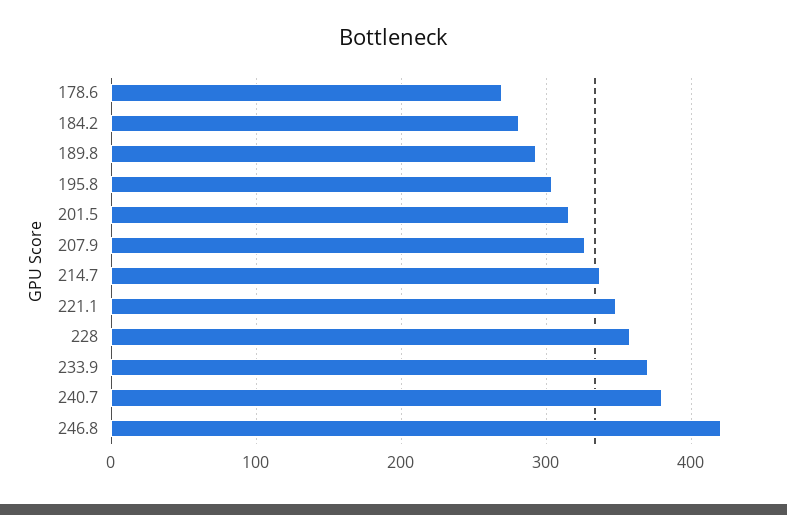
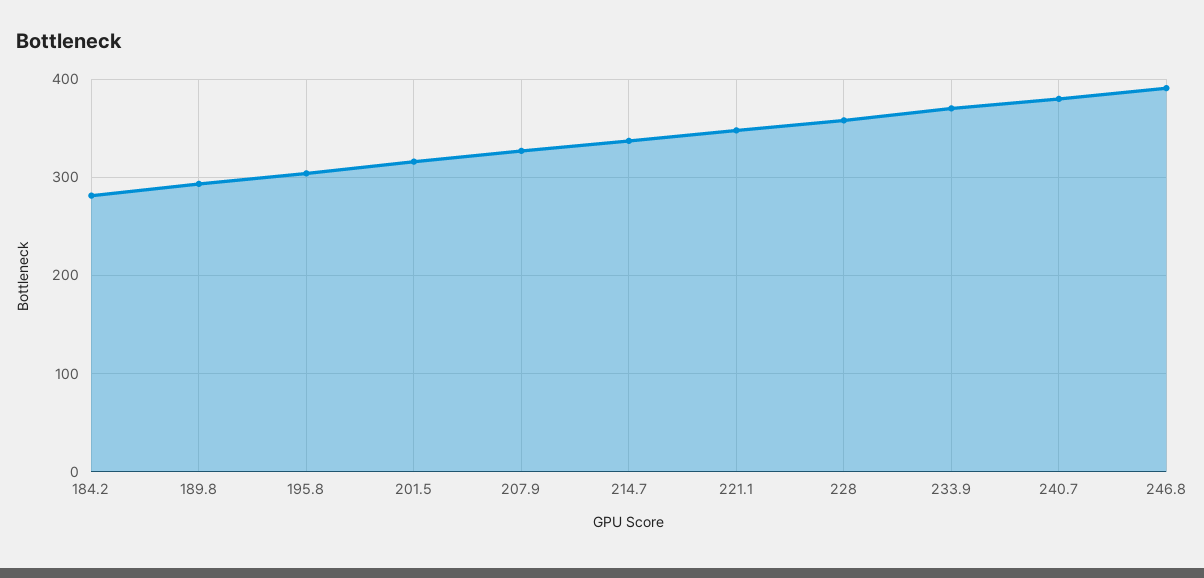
  {
-   "178.6": 270,
    "184.2": 280,
    "189.8": 290,
    "195.8": 300,
    "201.5": 320,
    "207.9": 330,
    "214.7": 340,
    "221.1": 350,
    "228": 360,
    "233.9": 370,
    "240.7": 380,
-   "246.8": 420
+   "246.8": 390
  }

